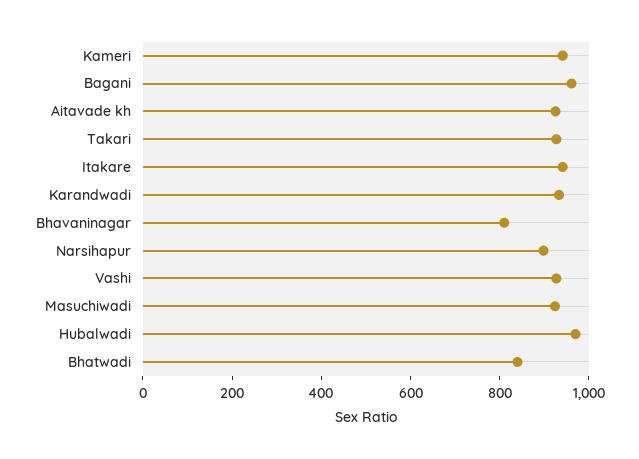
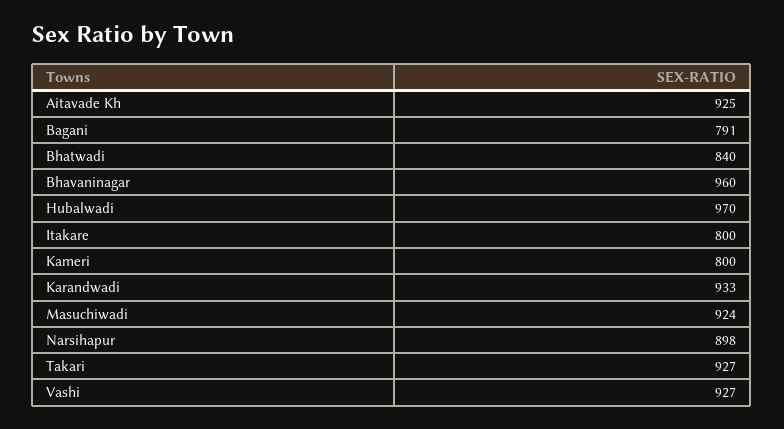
  {
-   "Kameri": 950,
+   "Kameri": 800,
-   "Bagani": 950,
+   "Bagani": 791,
    "Aitavade kh": 925,
    "Takari": 927,
-   "Itakare": 950,
+   "Itakare": 800,
    "Karandwadi": 933,
-   "Bhavaninagar": 800,
+   "Bhavaninagar": 960,
    "Narsihapur": 898,
    "Vashi": 927,
    "Masuchiwadi": 924,
    "Hubalwadi": 970,
    "Bhatwadi": 840
  }

